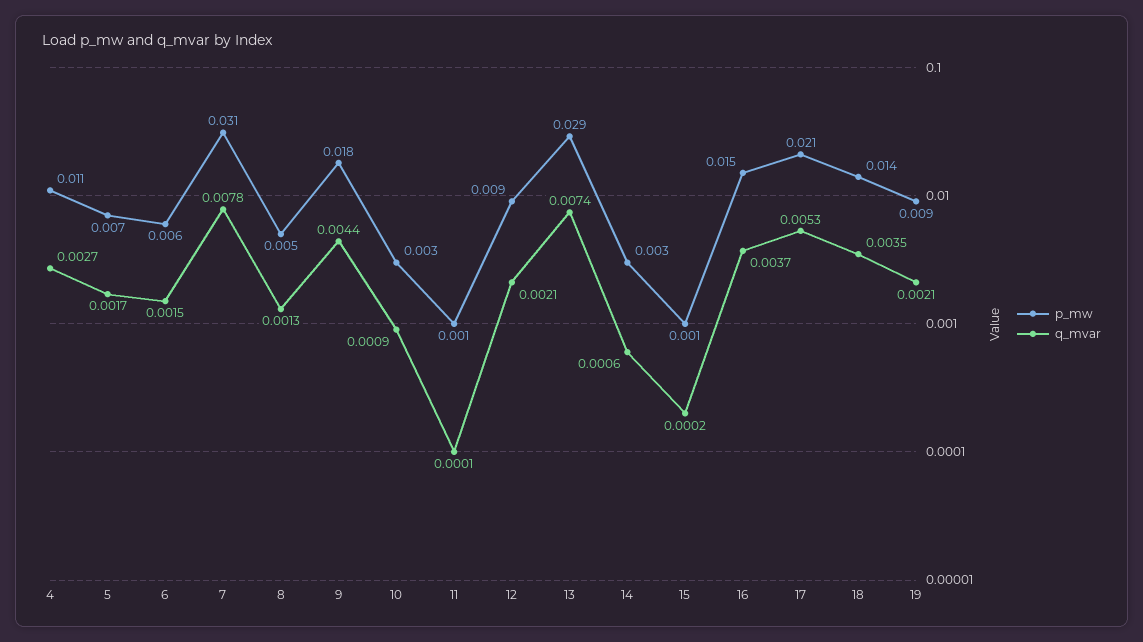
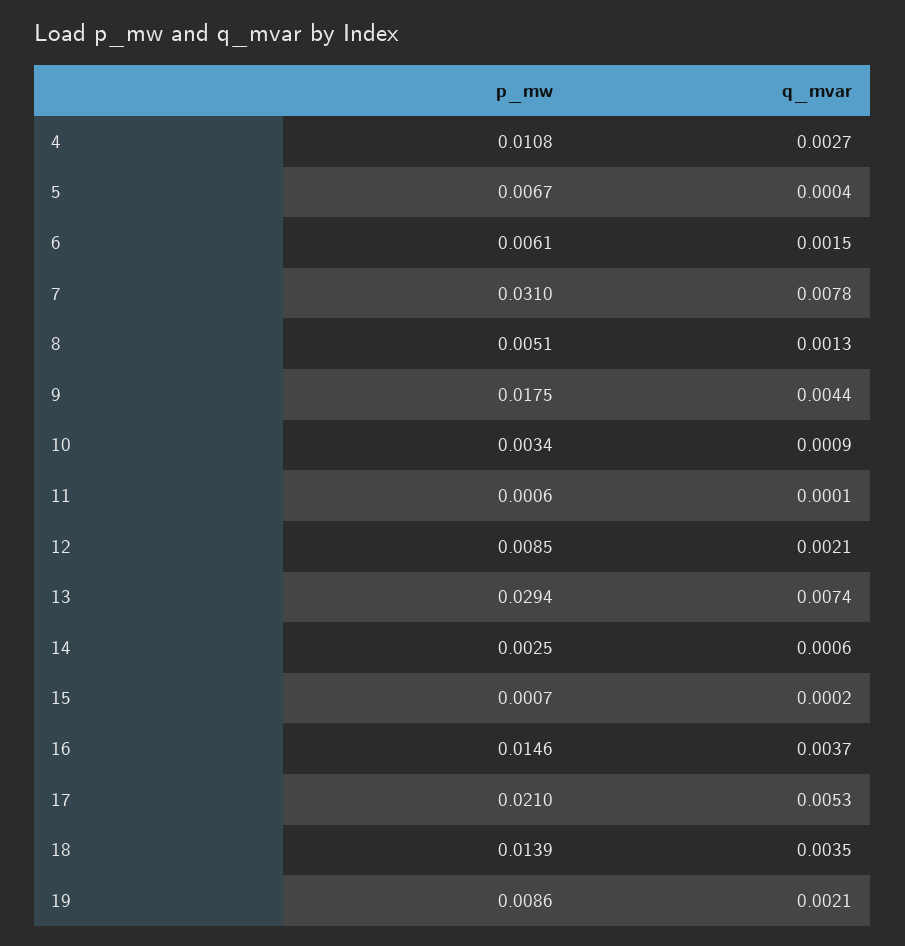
  {
    "p_mw": {
      "4": 0.0108,
      "5": 0.0067,
      "6": 0.0061,
      "7": 0.031,
      "8": 0.0051,
      "9": 0.0175,
      "10": 0.0034,
      "11": 0.0006,
      "12": 0.0085,
      "13": 0.0294,
      "14": 0.0025,
      "15": 0.0007,
      "16": 0.0146,
      "17": 0.021,
      "18": 0.0139,
      "19": 0.0086
    },
    "q_mvar": {
      "4": 0.0027,
-     "5": 0.0017,
+     "5": 0.0004,
      "6": 0.0015,
      "7": 0.0078,
      "8": 0.0013,
      "9": 0.0044,
      "10": 0.0009,
      "11": 0.0001,
      "12": 0.0021,
      "13": 0.0074,
      "14": 0.0006,
      "15": 0.0002,
      "16": 0.0037,
      "17": 0.0053,
      "18": 0.0035,
      "19": 0.0021
    }
  }

